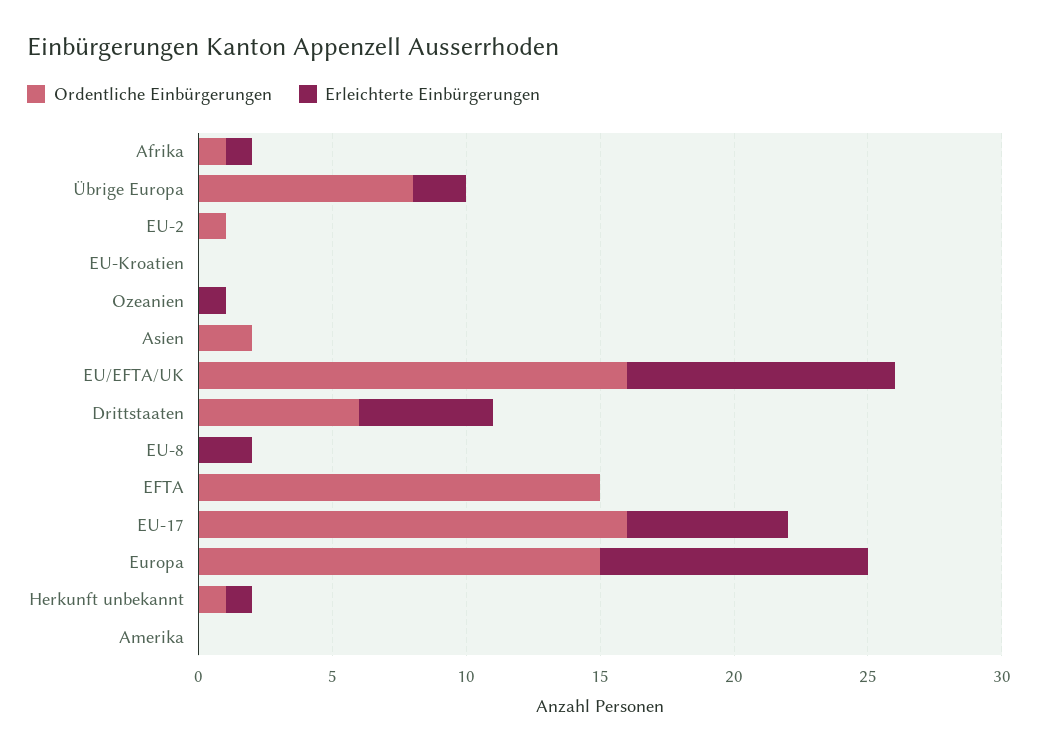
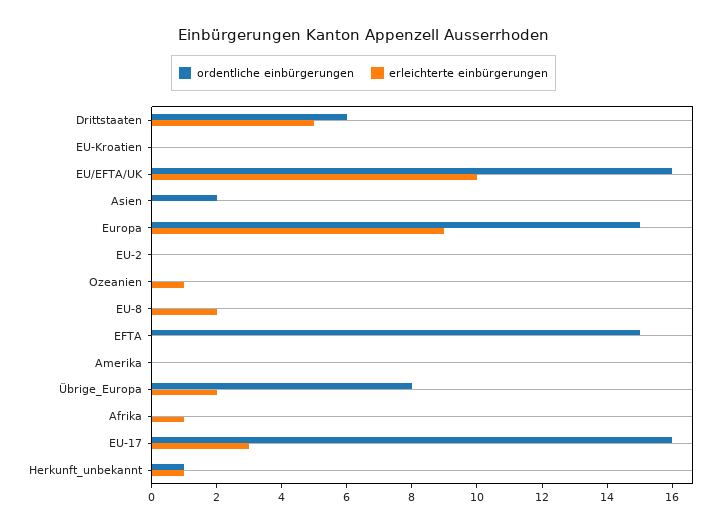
  {
    "Ordentliche Einbürgerungen": {
-     "Afrika": 1,
+     "Afrika": 0,
      "Übrige Europa": 8,
-     "EU-2": 1,
+     "EU-2": 0,
      "EU-Kroatien": 0,
      "Ozeanien": 0,
      "Asien": 2,
      "EU/EFTA/UK": 16,
      "Drittstaaten": 6,
      "EU-8": 0,
      "EFTA": 15,
      "EU-17": 16,
      "Europa": 15,
      "Herkunft unbekannt": 1,
      "Amerika": 0
    },
    "Erleichterte Einbürgerungen": {
      "Afrika": 1,
      "Übrige Europa": 2,
      "EU-2": 0,
      "EU-Kroatien": 0,
      "Ozeanien": 1,
      "Asien": 0,
      "EU/EFTA/UK": 10,
      "Drittstaaten": 5,
      "EU-8": 2,
      "EFTA": 0,
-     "EU-17": 6,
+     "EU-17": 3,
-     "Europa": 10,
+     "Europa": 9,
      "Herkunft unbekannt": 1,
      "Amerika": 0
    }
  }

